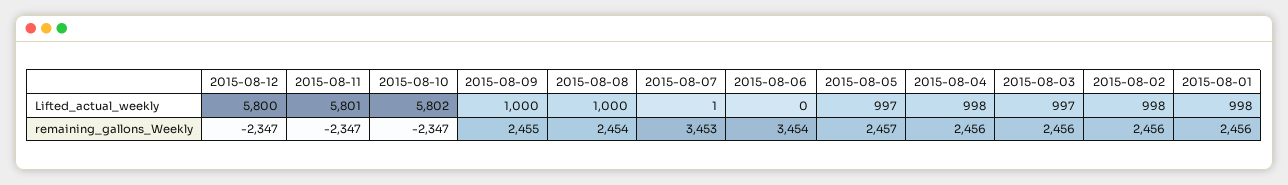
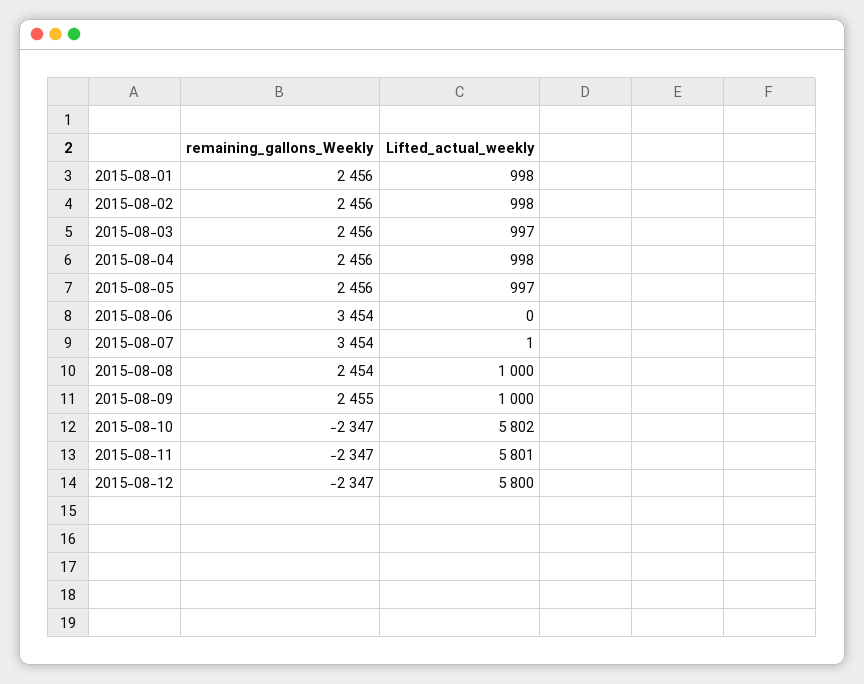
  {
    "2015-08-12": {
      "Lifted_actual_weekly": 5800,
      "remaining_gallons_Weekly": -2347
    },
    "2015-08-11": {
      "Lifted_actual_weekly": 5801,
      "remaining_gallons_Weekly": -2347
    },
    "2015-08-10": {
      "Lifted_actual_weekly": 5802,
      "remaining_gallons_Weekly": -2347
    },
    "2015-08-09": {
      "Lifted_actual_weekly": 1000,
      "remaining_gallons_Weekly": 2455
    },
    "2015-08-08": {
      "Lifted_actual_weekly": 1000,
      "remaining_gallons_Weekly": 2454
    },
    "2015-08-07": {
      "Lifted_actual_weekly": 1,
-     "remaining_gallons_Weekly": 3453
+     "remaining_gallons_Weekly": 3454
    },
    "2015-08-06": {
      "Lifted_actual_weekly": 0,
      "remaining_gallons_Weekly": 3454
    },
    "2015-08-05": {
      "Lifted_actual_weekly": 997,
-     "remaining_gallons_Weekly": 2457
+     "remaining_gallons_Weekly": 2456
    },
    "2015-08-04": {
      "Lifted_actual_weekly": 998,
      "remaining_gallons_Weekly": 2456
    },
    "2015-08-03": {
      "Lifted_actual_weekly": 997,
      "remaining_gallons_Weekly": 2456
    },
    "2015-08-02": {
      "Lifted_actual_weekly": 998,
      "remaining_gallons_Weekly": 2456
    },
    "2015-08-01": {
      "Lifted_actual_weekly": 998,
      "remaining_gallons_Weekly": 2456
    }
  }

